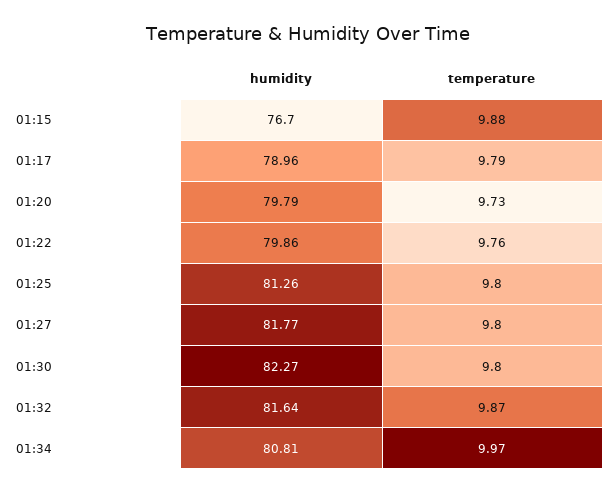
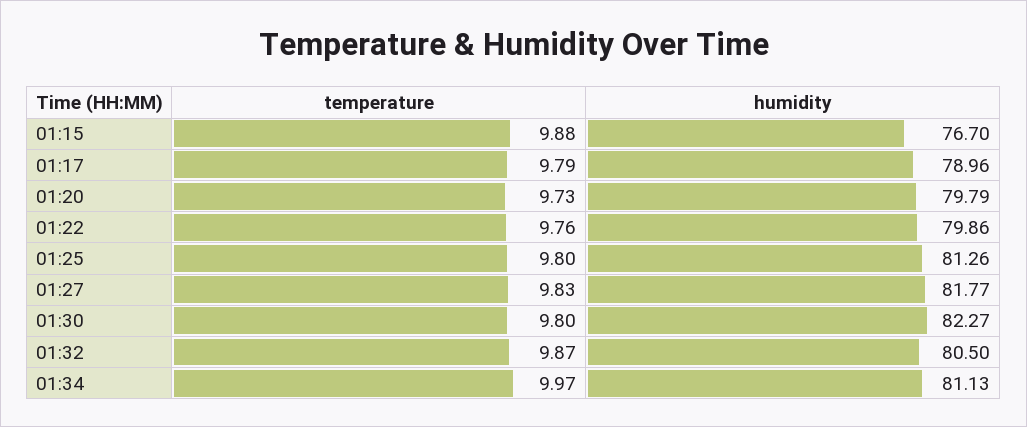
  {
    "humidity": {
      "01:15": 76.7,
      "01:17": 78.96,
      "01:20": 79.79,
      "01:22": 79.86,
      "01:25": 81.26,
      "01:27": 81.77,
      "01:30": 82.27,
-     "01:32": 81.64,
+     "01:32": 80.5,
-     "01:34": 80.81
+     "01:34": 81.13
    },
    "temperature": {
      "01:15": 9.88,
      "01:17": 9.79,
      "01:20": 9.73,
      "01:22": 9.76,
      "01:25": 9.8,
-     "01:27": 9.8,
+     "01:27": 9.83,
      "01:30": 9.8,
      "01:32": 9.87,
      "01:34": 9.97
    }
  }

